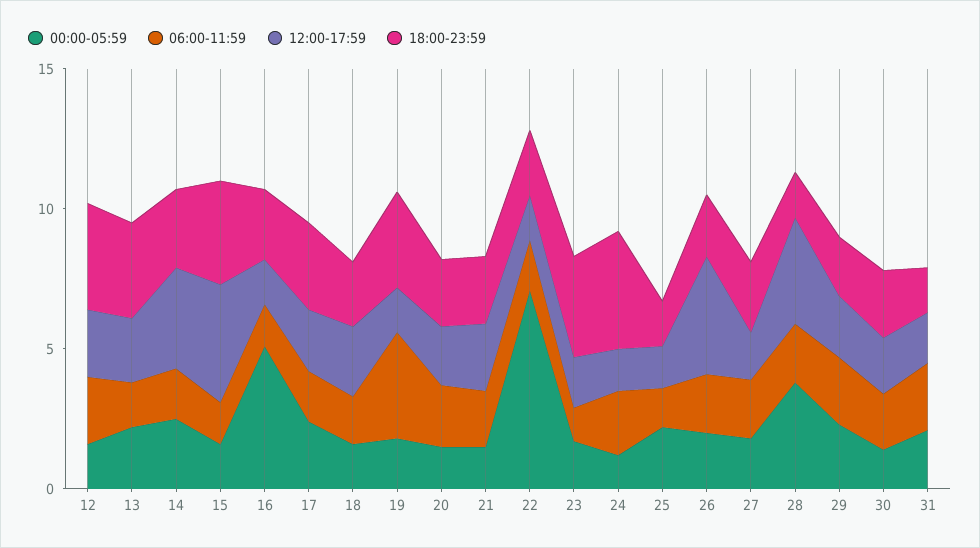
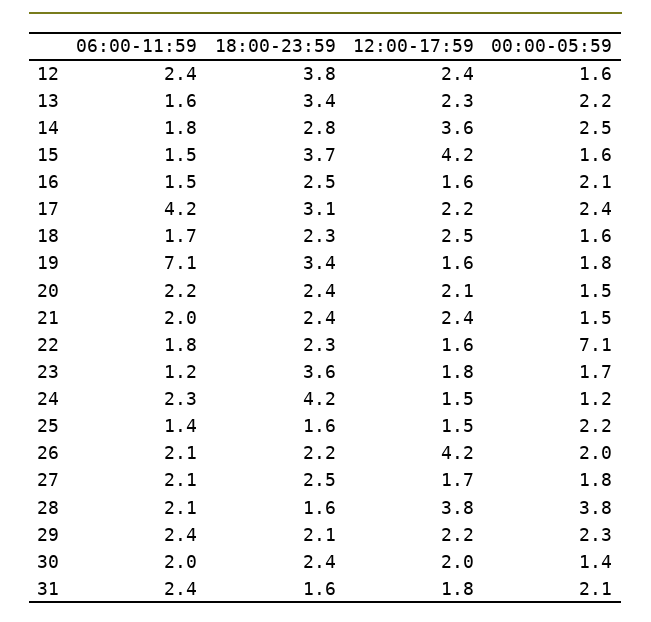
  {
    "00:00-05:59": {
      "12": 1.6,
      "13": 2.2,
      "14": 2.5,
      "15": 1.6,
-     "16": 5,
+     "16": 2.1,
      "17": 2.4,
      "18": 1.6,
      "19": 1.8,
      "20": 1.5,
      "21": 1.5,
      "22": 7.1,
      "23": 1.7,
      "24": 1.2,
      "25": 2.2,
      "26": 2,
      "27": 1.8,
      "28": 3.8,
      "29": 2.3,
      "30": 1.4,
      "31": 2.1
    },
    "06:00-11:59": {
      "12": 2.4,
      "13": 1.6,
      "14": 1.8,
      "15": 1.5,
      "16": 1.5,
-     "17": 2,
+     "17": 4.2,
      "18": 1.7,
-     "19": 4,
+     "19": 7.1,
      "20": 2.2,
      "21": 2,
      "22": 1.8,
      "23": 1.2,
      "24": 2.3,
      "25": 1.4,
      "26": 2.1,
      "27": 2.1,
      "28": 2.1,
      "29": 2.4,
      "30": 2,
      "31": 2.4
    },
    "12:00-17:59": {
      "12": 2.4,
      "13": 2.3,
      "14": 3.6,
      "15": 4.2,
      "16": 1.6,
      "17": 2.2,
      "18": 2.5,
      "19": 1.6,
      "20": 2.1,
      "21": 2.4,
      "22": 1.6,
      "23": 1.8,
      "24": 1.5,
      "25": 1.5,
      "26": 4.2,
      "27": 1.7,
      "28": 3.8,
      "29": 2.2,
      "30": 2,
      "31": 1.8
    },
    "18:00-23:59": {
      "12": 3.8,
      "13": 3.4,
      "14": 2.8,
      "15": 3.7,
      "16": 2.5,
      "17": 3.1,
      "18": 2.3,
      "19": 3.4,
      "20": 2.4,
      "21": 2.4,
      "22": 2.3,
      "23": 3.6,
      "24": 4.2,
      "25": 1.6,
      "26": 2.2,
      "27": 2.5,
      "28": 1.6,
      "29": 2.1,
      "30": 2.4,
      "31": 1.6
    }
  }

